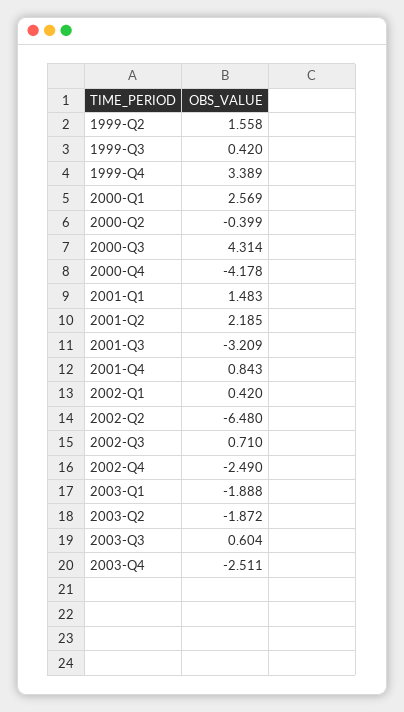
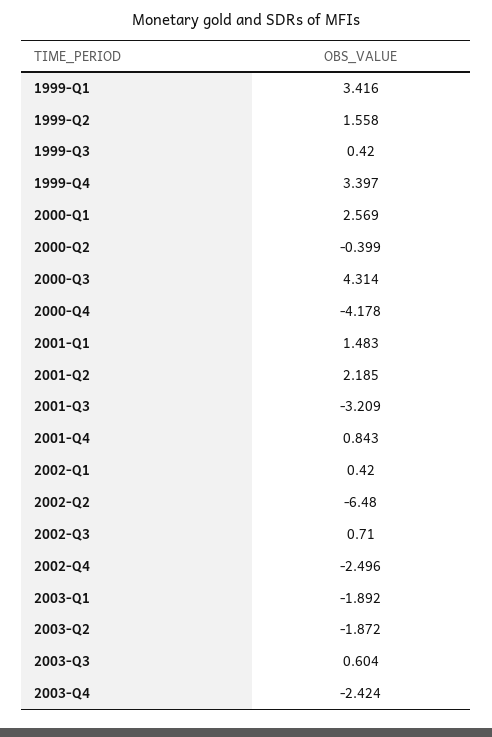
  {
    "1999-Q2": 1.558,
    "1999-Q3": 0.42,
-   "1999-Q4": 3.389,
+   "1999-Q4": 3.397,
    "2000-Q1": 2.569,
    "2000-Q2": -0.399,
    "2000-Q3": 4.314,
    "2000-Q4": -4.178,
    "2001-Q1": 1.483,
    "2001-Q2": 2.185,
    "2001-Q3": -3.209,
    "2001-Q4": 0.843,
    "2002-Q1": 0.42,
    "2002-Q2": -6.48,
    "2002-Q3": 0.71,
-   "2002-Q4": -2.49,
+   "2002-Q4": -2.496,
-   "2003-Q1": -1.888,
+   "2003-Q1": -1.892,
    "2003-Q2": -1.872,
    "2003-Q3": 0.604,
-   "2003-Q4": -2.511
+   "2003-Q4": -2.424,
+   "1999-Q1": 3.416
  }

